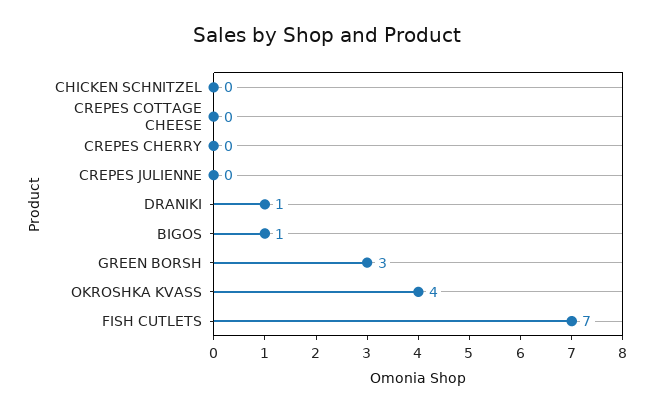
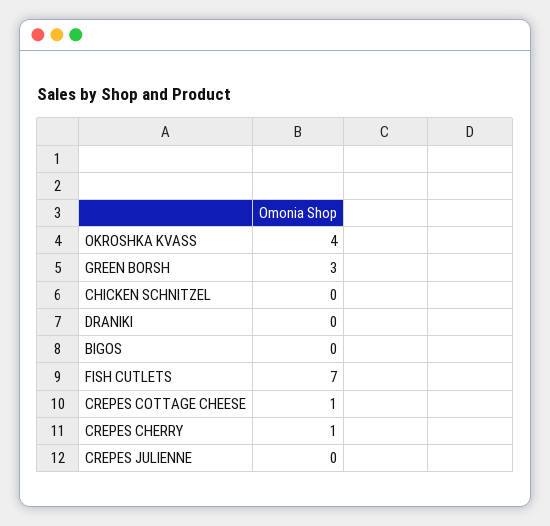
  {
    "CHICKEN SCHNITZEL": 0,
-   "CREPES COTTAGE CHEESE": 0,
+   "CREPES COTTAGE CHEESE": 1,
-   "CREPES CHERRY": 0,
+   "CREPES CHERRY": 1,
    "CREPES JULIENNE": 0,
-   "DRANIKI": 1,
+   "DRANIKI": 0,
-   "BIGOS": 1,
+   "BIGOS": 0,
    "GREEN BORSH": 3,
    "OKROSHKA KVASS": 4,
    "FISH CUTLETS": 7
  }

